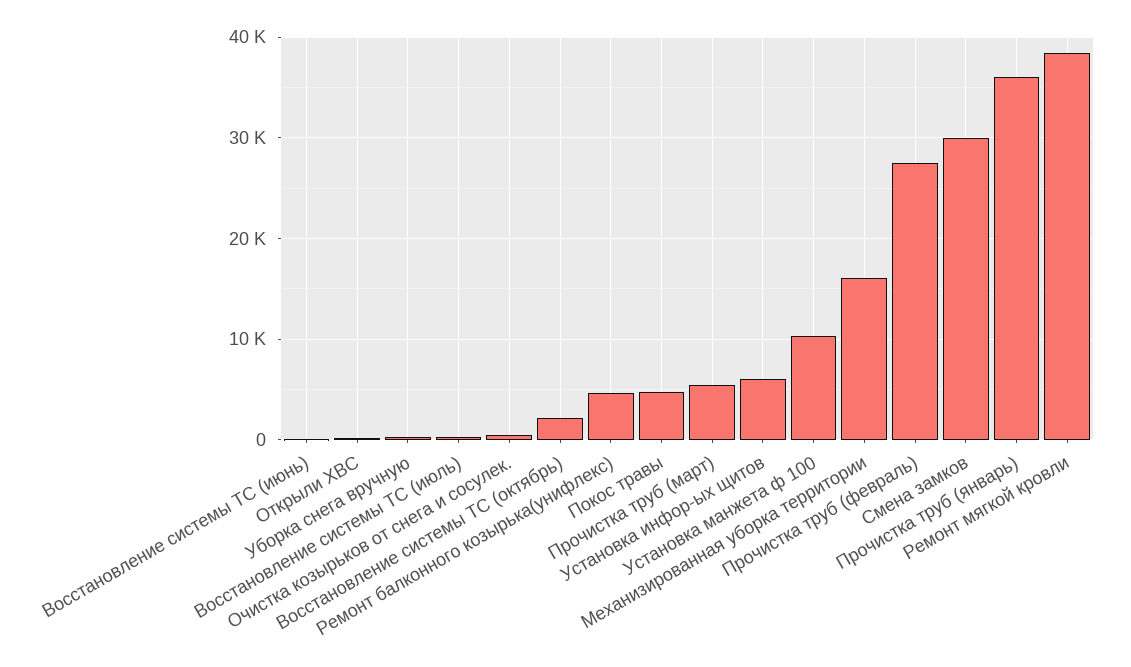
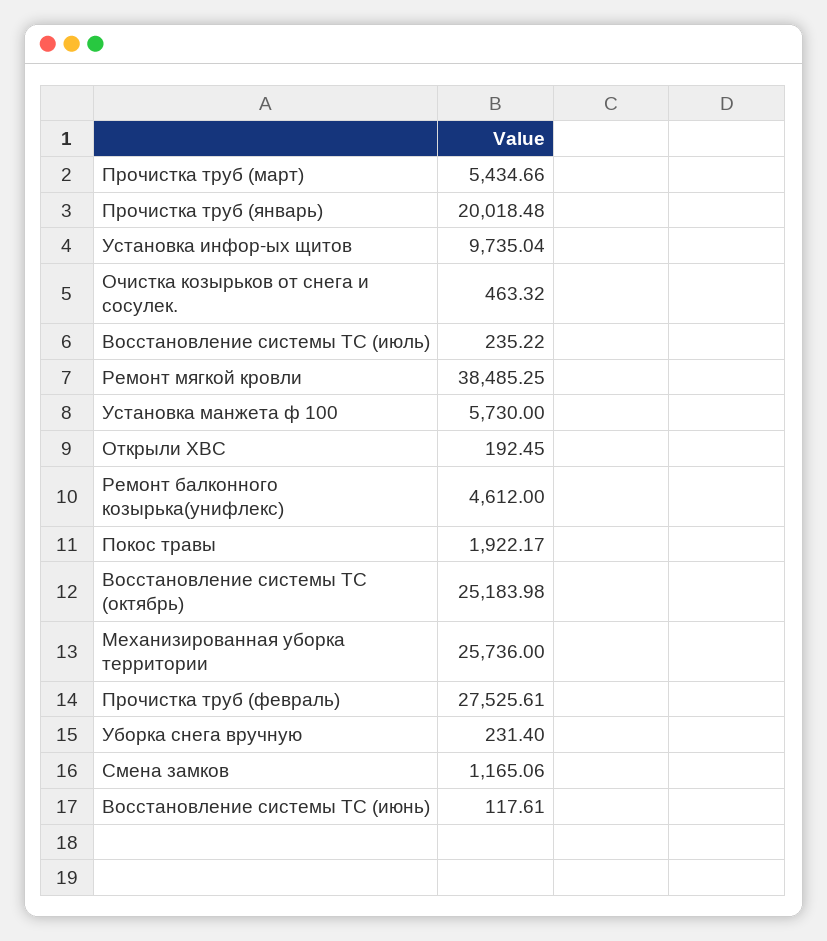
  {
    "Восстановление системы ТС (июнь)": 117.61,
    "Открыли ХВС": 192.45,
    "Уборка снега вручную": 231.4,
    "Восстановление системы ТС (июль)": 235.22,
    "Очистка козырьков от снега и сосулек.": 463.32,
-   "Восстановление системы ТС (октябрь)": 2000,
+   "Восстановление системы ТС (октябрь)": 25183.98,
    "Ремонт балконного козырька(унифлекс)": 4612,
-   "Покос травы": 5000,
+   "Покос травы": 1922.17,
    "Прочистка труб (март)": 5434.66,
-   "Установка инфор-ых щитов": 6000,
+   "Установка инфор-ых щитов": 9735.04,
-   "Установка манжета ф 100": 10000,
+   "Установка манжета ф 100": 5730,
-   "Механизированная уборка территории": 16000,
+   "Механизированная уборка территории": 25736,
    "Прочистка труб (февраль)": 27525.61,
-   "Смена замков": 30000,
+   "Смена замков": 1165.06,
-   "Прочистка труб (январь)": 36000,
+   "Прочистка труб (январь)": 20018.48,
    "Ремонт мягкой кровли": 38485.25
  }

